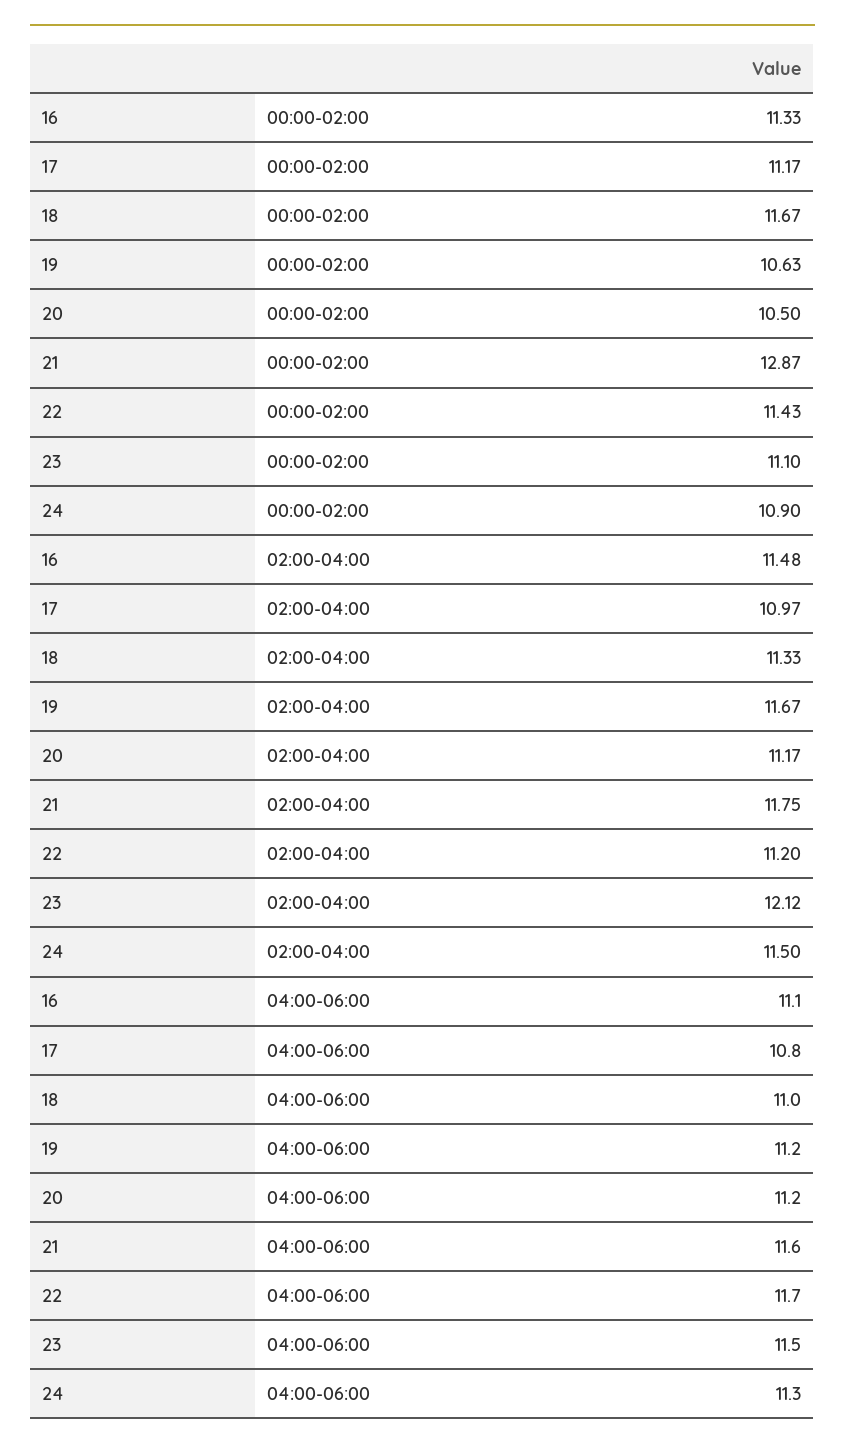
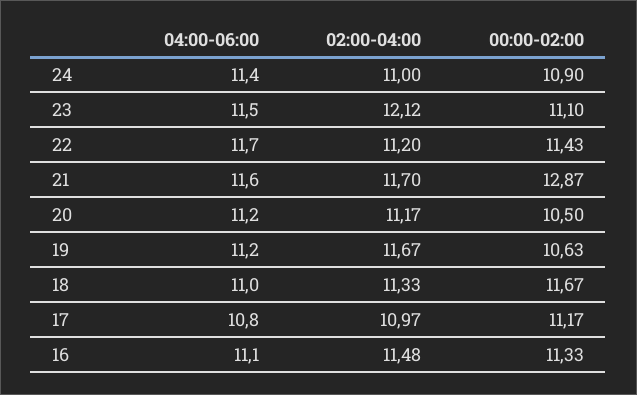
  {
    "16": {
      "00:00-02:00": 11.33,
      "02:00-04:00": 11.48,
      "04:00-06:00": 11.1
    },
    "17": {
      "00:00-02:00": 11.17,
      "02:00-04:00": 10.97,
      "04:00-06:00": 10.8
    },
    "18": {
      "00:00-02:00": 11.67,
      "02:00-04:00": 11.33,
      "04:00-06:00": 11
    },
    "19": {
      "00:00-02:00": 10.63,
      "02:00-04:00": 11.67,
      "04:00-06:00": 11.2
    },
    "20": {
      "00:00-02:00": 10.5,
      "02:00-04:00": 11.17,
      "04:00-06:00": 11.2
    },
    "21": {
      "00:00-02:00": 12.87,
-     "02:00-04:00": 11.75,
+     "02:00-04:00": 11.7,
      "04:00-06:00": 11.6
    },
    "22": {
      "00:00-02:00": 11.43,
      "02:00-04:00": 11.2,
      "04:00-06:00": 11.7
    },
    "23": {
      "00:00-02:00": 11.1,
      "02:00-04:00": 12.12,
      "04:00-06:00": 11.5
    },
    "24": {
      "00:00-02:00": 10.9,
-     "02:00-04:00": 11.5,
+     "02:00-04:00": 11,
-     "04:00-06:00": 11.3
+     "04:00-06:00": 11.4
    }
  }

